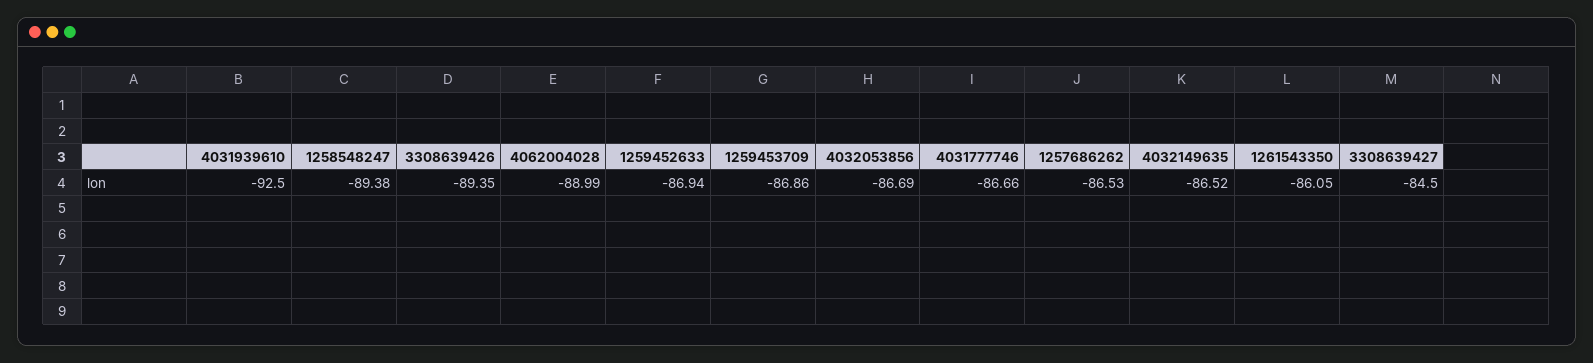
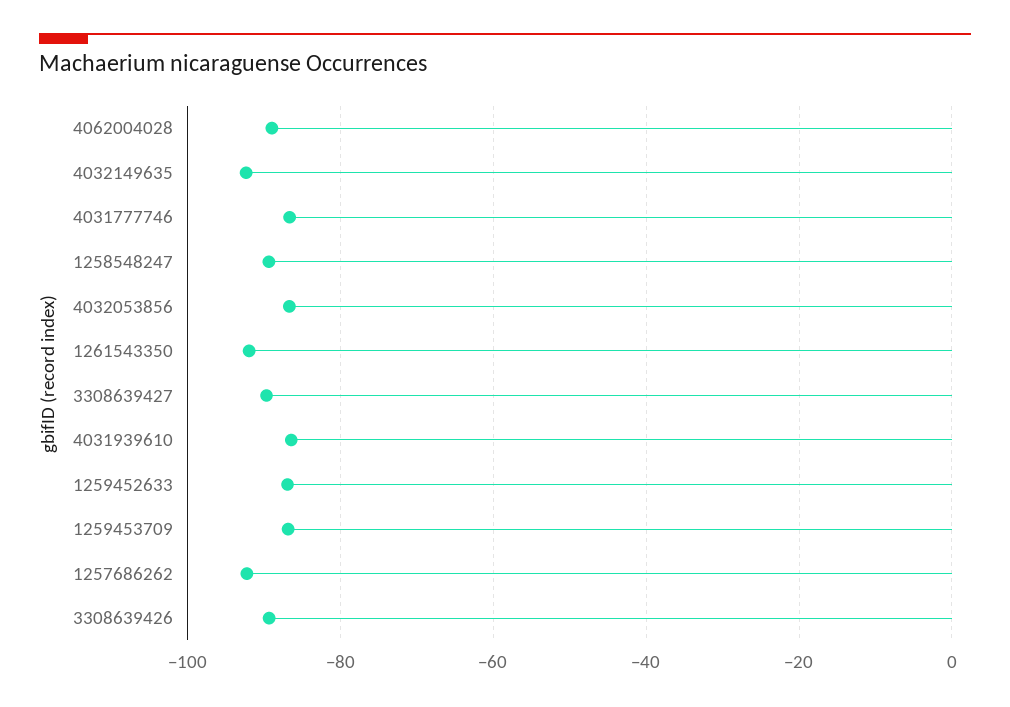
  {
-   "4031939610": -92.5,
+   "4031939610": -86,
    "1258548247": -89.38,
    "3308639426": -89.35,
    "4062004028": -88.99,
    "1259452633": -86.94,
    "1259453709": -86.86,
    "4032053856": -86.69,
    "4031777746": -86.66,
-   "1257686262": -86.53,
+   "1257686262": -92,
-   "4032149635": -86.52,
+   "4032149635": -92,
-   "1261543350": -86.05,
+   "1261543350": -92,
-   "3308639427": -84.5
+   "3308639427": -90
  }

